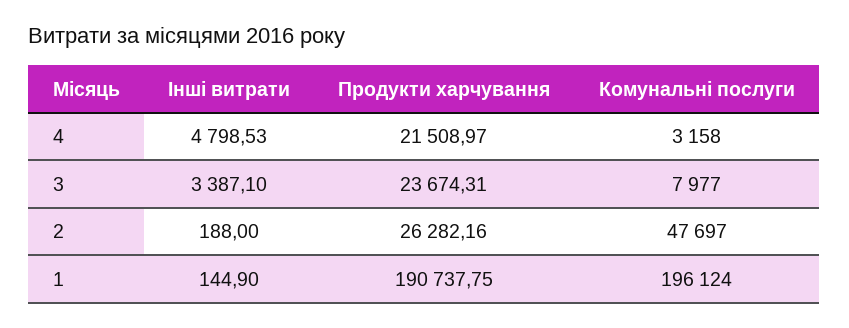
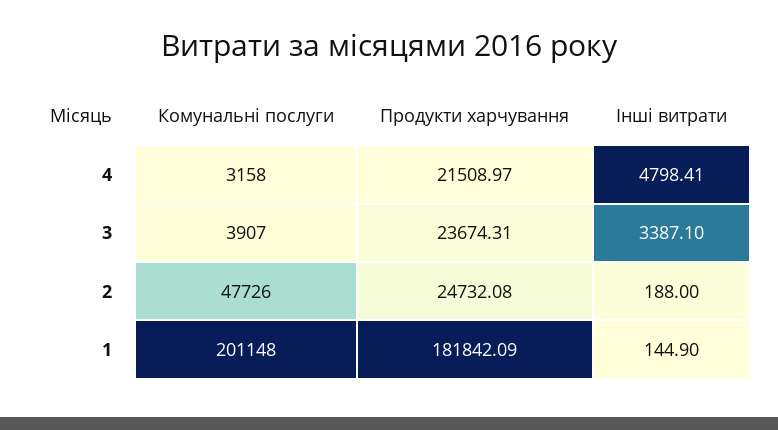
  {
    "Інші витрати": {
-     "4": 4798.53,
+     "4": 4798.41,
      "3": 3387.1,
      "2": 188,
      "1": 144.9
    },
    "Продукти харчування": {
      "4": 21508.97,
      "3": 23674.31,
-     "2": 26282.16,
+     "2": 24732.08,
-     "1": 190737.75
+     "1": 181842.09
    },
    "Комунальні послуги": {
      "4": 3158,
-     "3": 7977,
+     "3": 3907,
-     "2": 47697,
+     "2": 47726,
-     "1": 196124
+     "1": 201148
    }
  }

